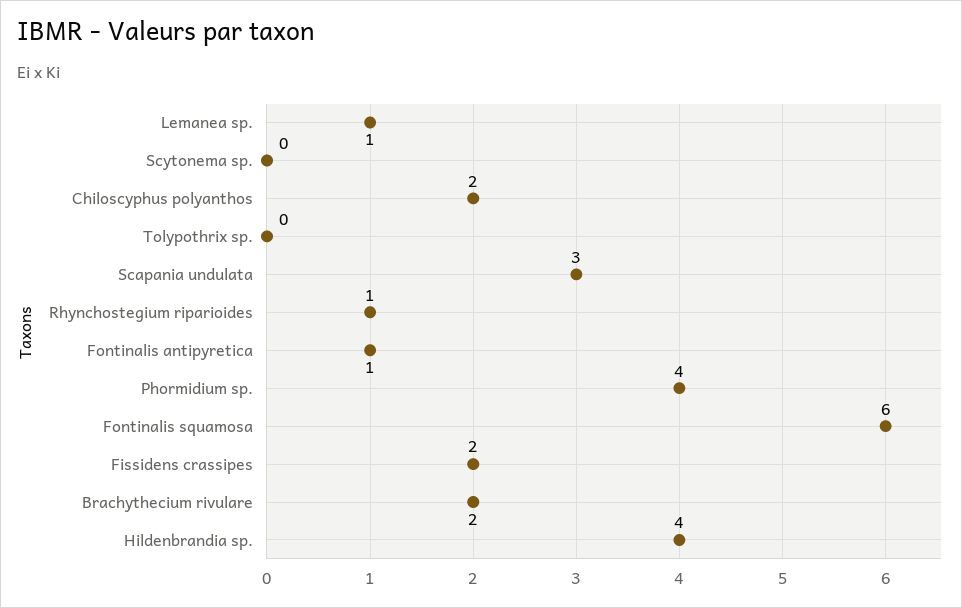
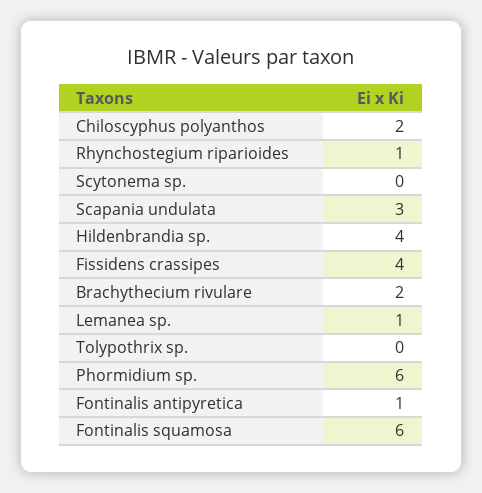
  {
    "Lemanea sp.": 1,
    "Scytonema sp.": 0,
    "Chiloscyphus polyanthos": 2,
    "Tolypothrix sp.": 0,
    "Scapania undulata": 3,
    "Rhynchostegium riparioides": 1,
    "Fontinalis antipyretica": 1,
-   "Phormidium sp.": 4,
+   "Phormidium sp.": 6,
    "Fontinalis squamosa": 6,
-   "Fissidens crassipes": 2,
+   "Fissidens crassipes": 4,
    "Brachythecium rivulare": 2,
    "Hildenbrandia sp.": 4
  }

